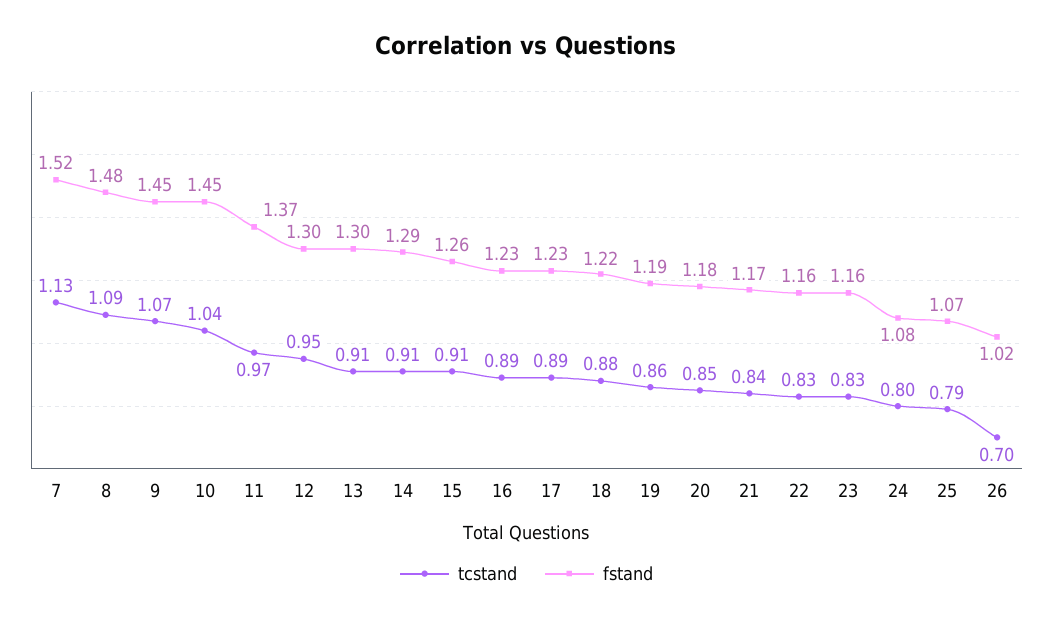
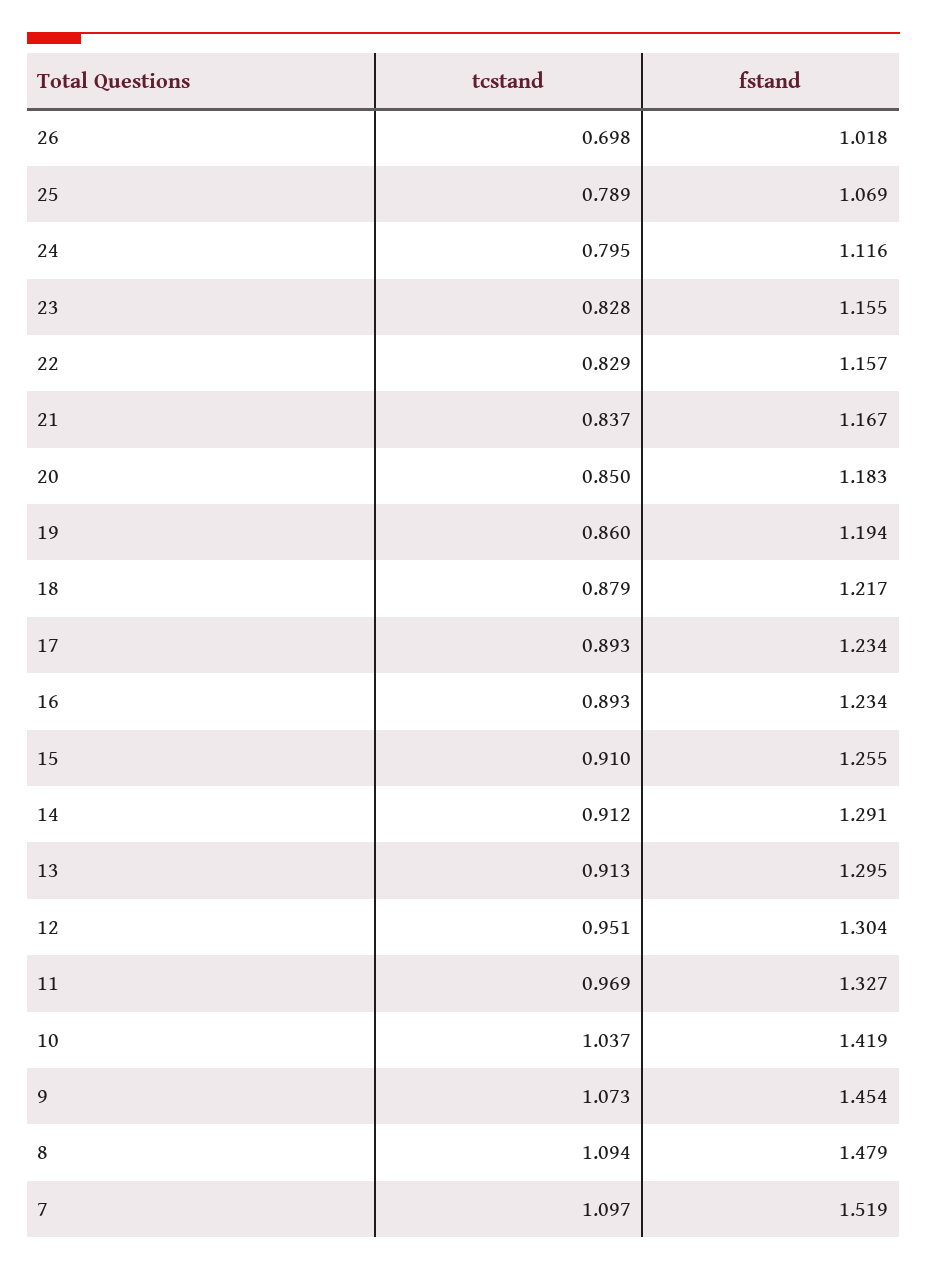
  {
    "tcstand": {
-     "7": 1.13,
+     "7": 1.097,
      "8": 1.094,
      "9": 1.073,
      "10": 1.037,
      "11": 0.969,
      "12": 0.951,
      "13": 0.913,
      "14": 0.912,
      "15": 0.91,
      "16": 0.893,
      "17": 0.893,
      "18": 0.879,
      "19": 0.86,
      "20": 0.85,
      "21": 0.837,
      "22": 0.829,
      "23": 0.828,
      "24": 0.795,
      "25": 0.789,
      "26": 0.698
    },
    "fstand": {
      "7": 1.519,
      "8": 1.479,
      "9": 1.454,
-     "10": 1.45,
+     "10": 1.419,
-     "11": 1.37,
+     "11": 1.327,
      "12": 1.304,
      "13": 1.295,
      "14": 1.291,
      "15": 1.255,
      "16": 1.234,
      "17": 1.234,
      "18": 1.217,
      "19": 1.194,
      "20": 1.183,
      "21": 1.167,
      "22": 1.157,
      "23": 1.155,
-     "24": 1.08,
+     "24": 1.116,
      "25": 1.069,
      "26": 1.018
    }
  }

